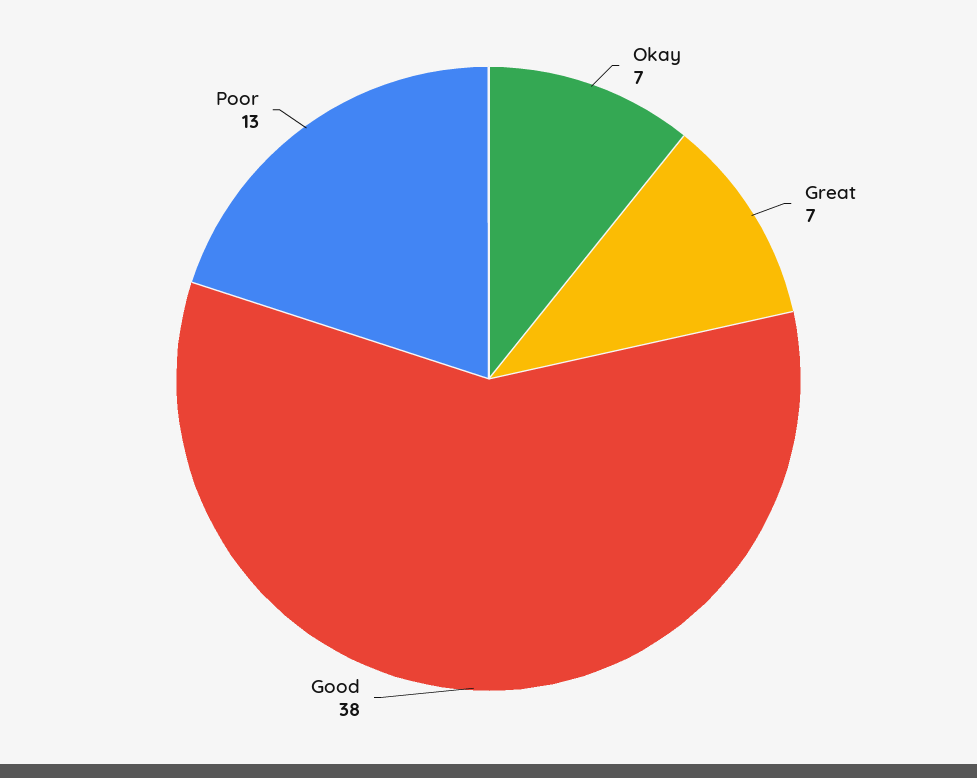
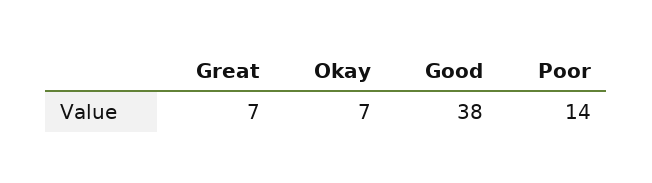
  {
    "Okay": 7,
    "Great": 7,
    "Good": 38,
-   "Poor": 13
+   "Poor": 14
  }

